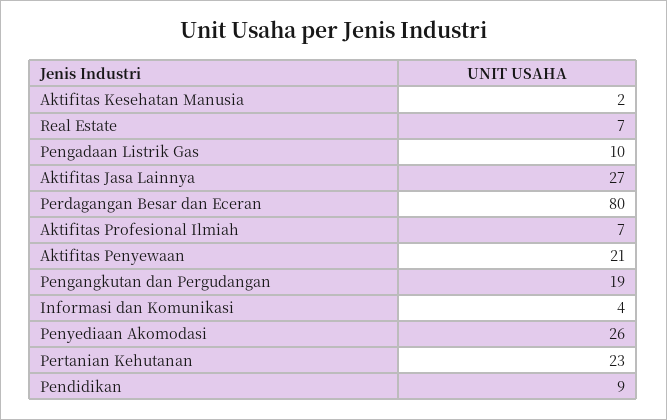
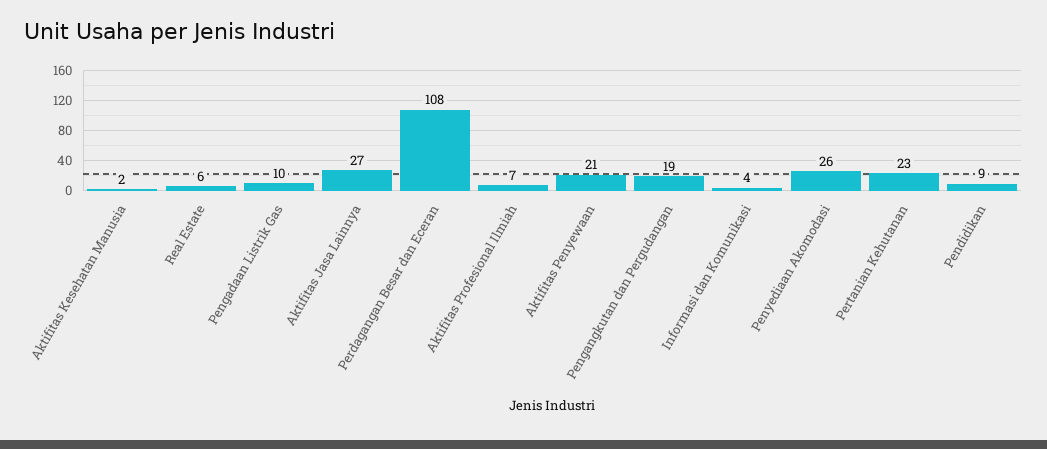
  {
    "Aktifitas Kesehatan Manusia": 2,
-   "Real Estate": 7,
+   "Real Estate": 6,
    "Pengadaan Listrik Gas": 10,
    "Aktifitas Jasa Lainnya": 27,
-   "Perdagangan Besar dan Eceran": 80,
+   "Perdagangan Besar dan Eceran": 108,
    "Aktifitas Profesional Ilmiah": 7,
    "Aktifitas Penyewaan": 21,
    "Pengangkutan dan Pergudangan": 19,
    "Informasi dan Komunikasi": 4,
    "Penyediaan Akomodasi": 26,
    "Pertanian Kehutanan": 23,
    "Pendidikan": 9
  }

